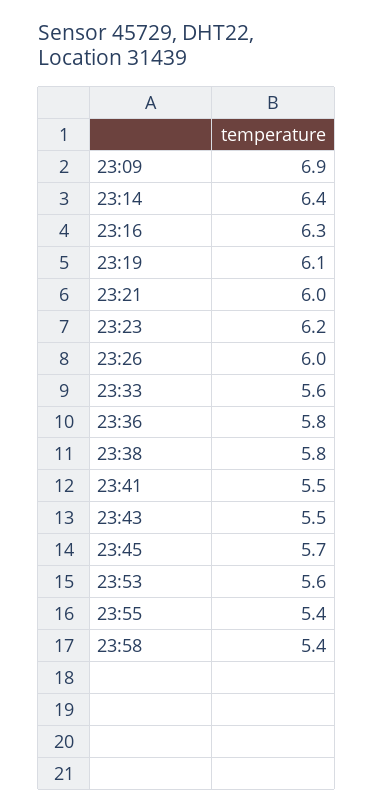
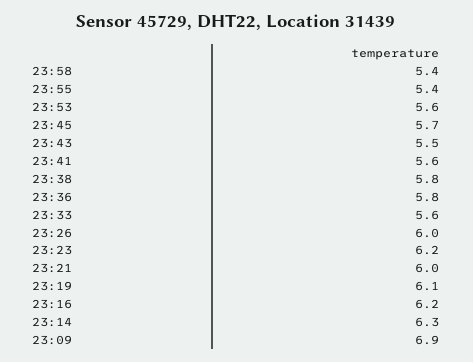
  {
    "23:09": 6.9,
-   "23:14": 6.4,
+   "23:14": 6.3,
-   "23:16": 6.3,
+   "23:16": 6.2,
    "23:19": 6.1,
    "23:21": 6,
    "23:23": 6.2,
    "23:26": 6,
    "23:33": 5.6,
    "23:36": 5.8,
    "23:38": 5.8,
-   "23:41": 5.5,
+   "23:41": 5.6,
    "23:43": 5.5,
    "23:45": 5.7,
    "23:53": 5.6,
    "23:55": 5.4,
    "23:58": 5.4
  }

